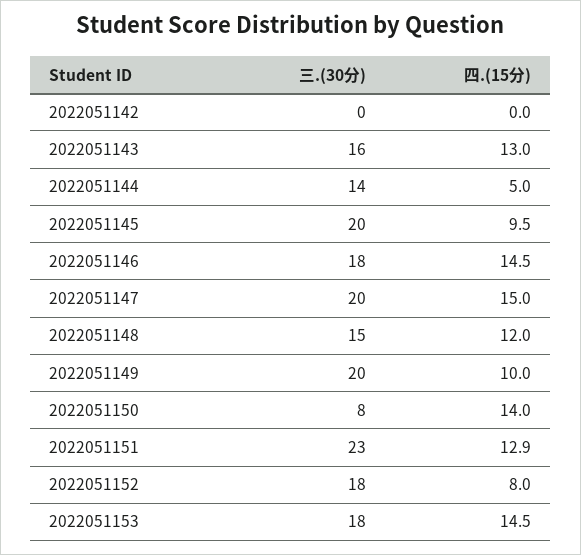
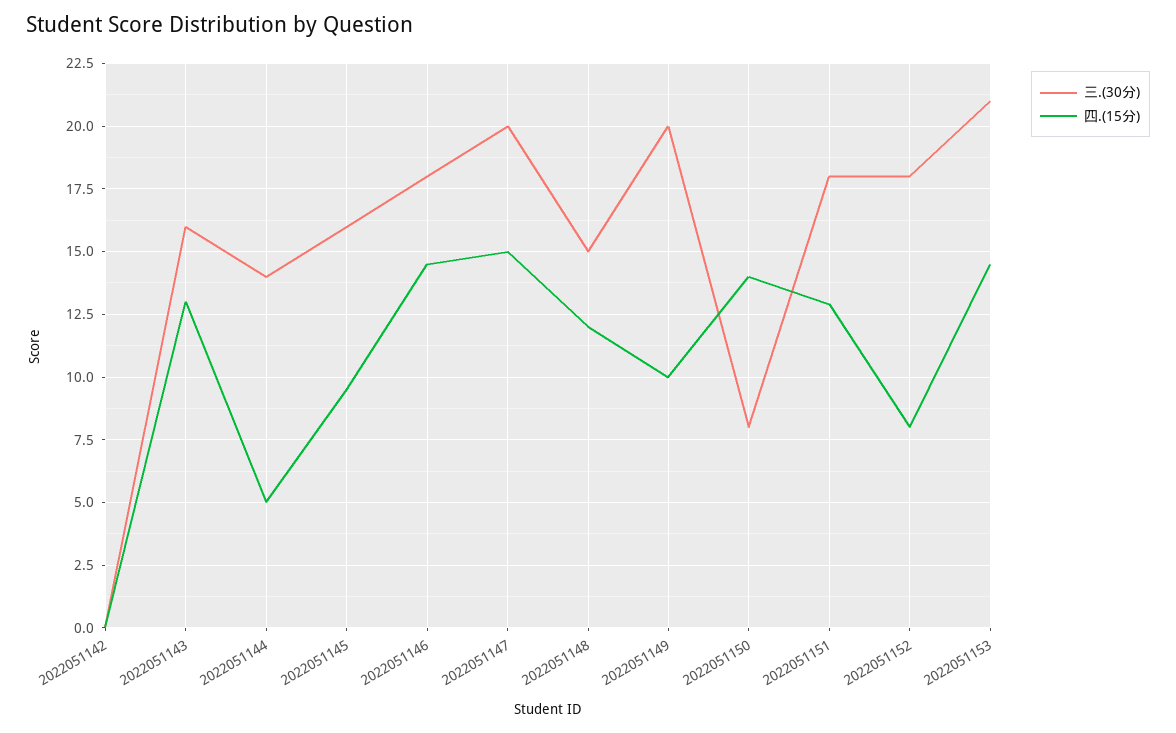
  {
    "三.(30分)": {
      "2022051142": 0,
      "2022051143": 16,
      "2022051144": 14,
-     "2022051145": 20,
+     "2022051145": 16,
      "2022051146": 18,
      "2022051147": 20,
      "2022051148": 15,
      "2022051149": 20,
      "2022051150": 8,
-     "2022051151": 23,
+     "2022051151": 18,
      "2022051152": 18,
-     "2022051153": 18
+     "2022051153": 21
    },
    "四.(15分)": {
      "2022051142": 0,
      "2022051143": 13,
      "2022051144": 5,
      "2022051145": 9.5,
      "2022051146": 14.5,
      "2022051147": 15,
      "2022051148": 12,
      "2022051149": 10,
      "2022051150": 14,
      "2022051151": 12.9,
      "2022051152": 8,
      "2022051153": 14.5
    }
  }

